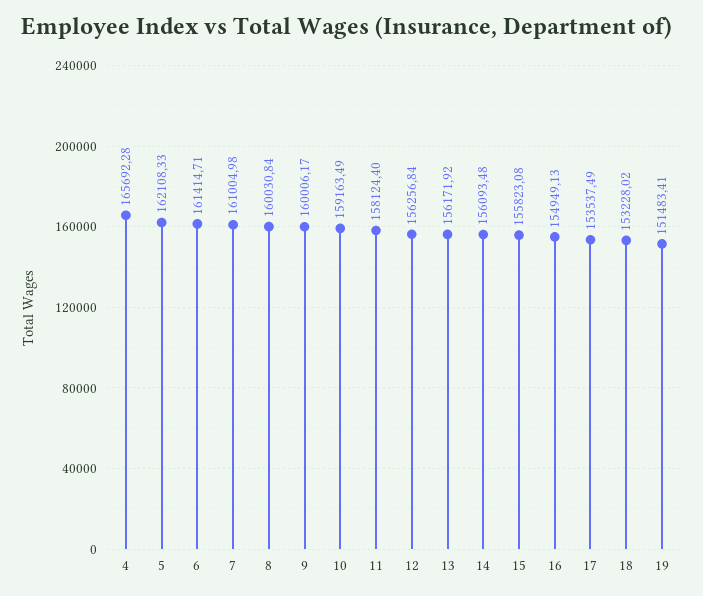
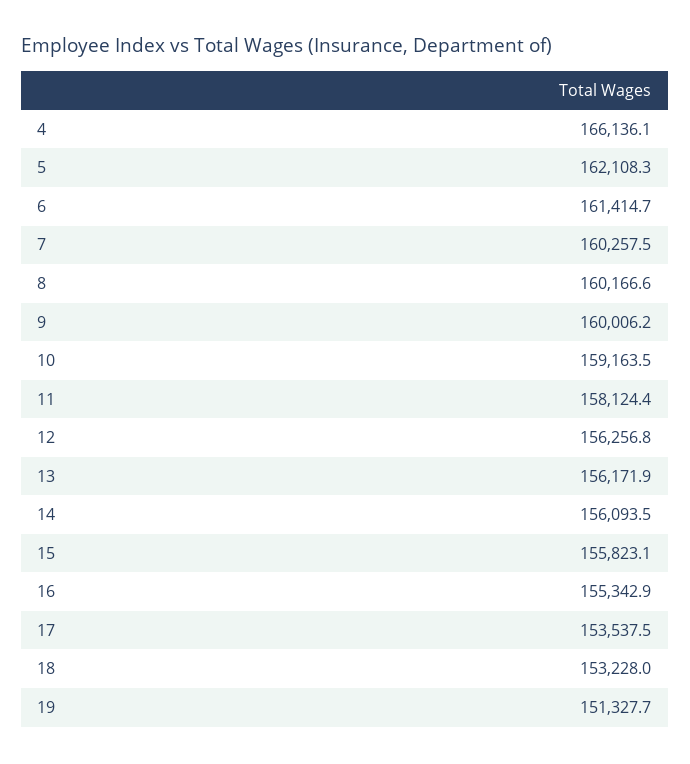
  {
-   "4": 165692.28,
+   "4": 166136.1,
    "5": 162108.33,
    "6": 161414.71,
-   "7": 161004.98,
+   "7": 160257.5,
-   "8": 160030.84,
+   "8": 160166.6,
    "9": 160006.17,
    "10": 159163.49,
    "11": 158124.4,
    "12": 156256.84,
    "13": 156171.92,
    "14": 156093.48,
    "15": 155823.08,
-   "16": 154949.13,
+   "16": 155342.9,
    "17": 153537.49,
    "18": 153228.02,
-   "19": 151483.41
+   "19": 151327.7
  }

